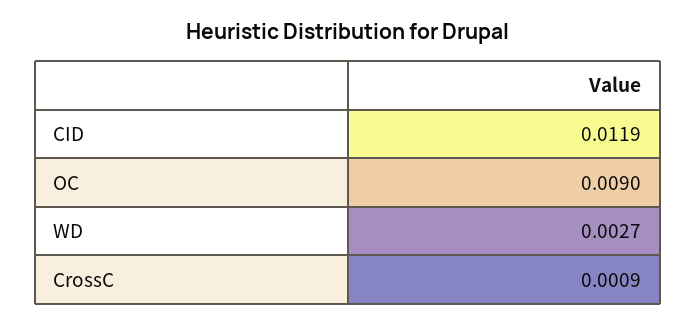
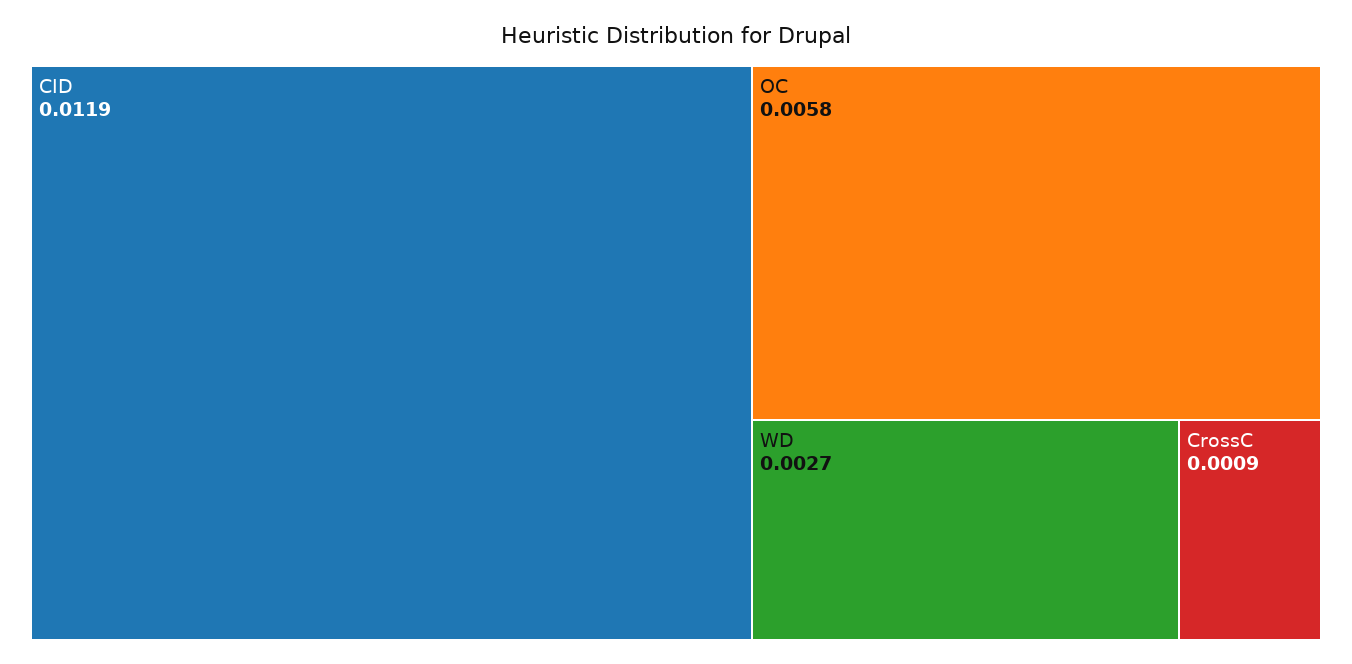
  {
    "CID": 0.0119,
-   "OC": 0.009,
+   "OC": 0.0058,
    "WD": 0.0027,
    "CrossC": 0.0009
  }

